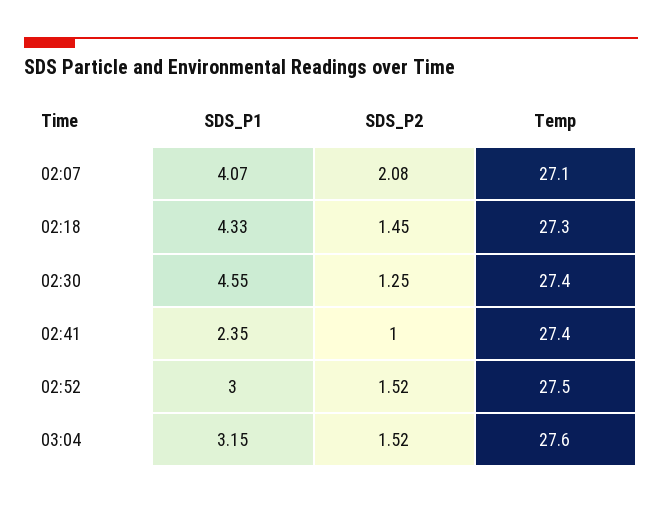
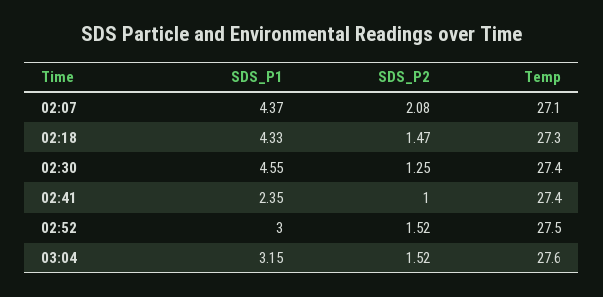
  {
    "SDS_P1": {
-     "02:07": 4.07,
+     "02:07": 4.37,
      "02:18": 4.33,
      "02:30": 4.55,
      "02:41": 2.35,
      "02:52": 3,
      "03:04": 3.15
    },
    "SDS_P2": {
      "02:07": 2.08,
-     "02:18": 1.45,
+     "02:18": 1.47,
      "02:30": 1.25,
      "02:41": 1,
      "02:52": 1.52,
      "03:04": 1.52
    },
    "Temp": {
      "02:07": 27.1,
      "02:18": 27.3,
      "02:30": 27.4,
      "02:41": 27.4,
      "02:52": 27.5,
      "03:04": 27.6
    }
  }

